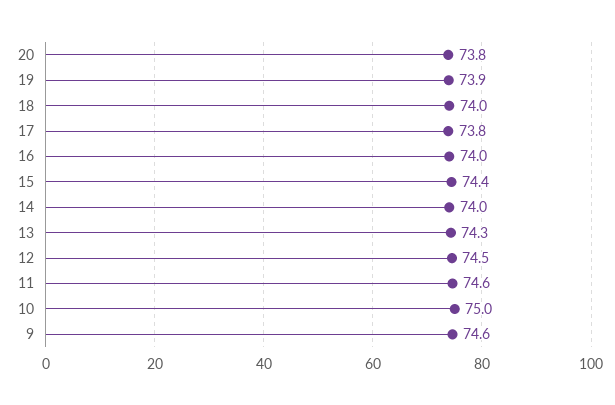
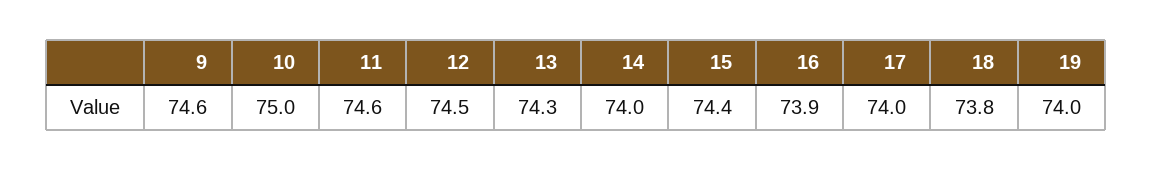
  {
-   "20": 73.8,
-   "19": 73.9,
+   "19": 74,
-   "18": 74,
+   "18": 73.8,
-   "17": 73.8,
+   "17": 74,
-   "16": 74,
+   "16": 73.9,
    "15": 74.4,
    "14": 74,
    "13": 74.3,
    "12": 74.5,
    "11": 74.6,
    "10": 75,
    "9": 74.6
  }

